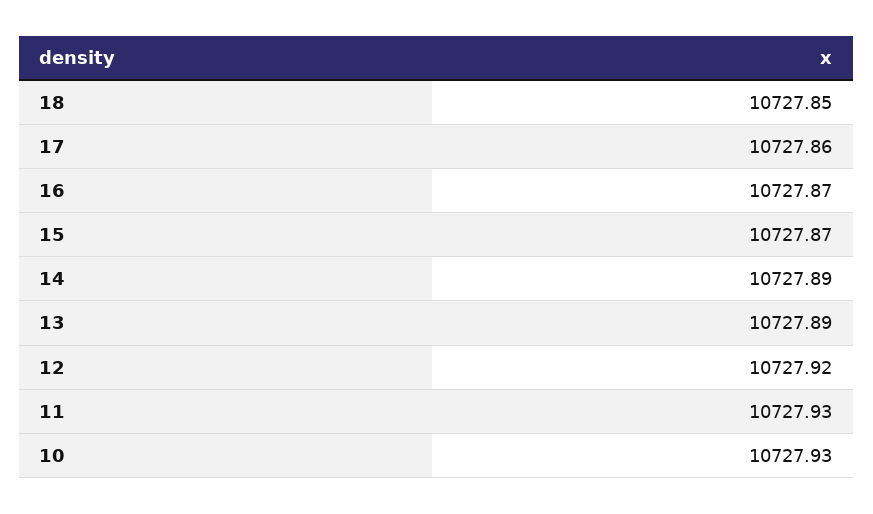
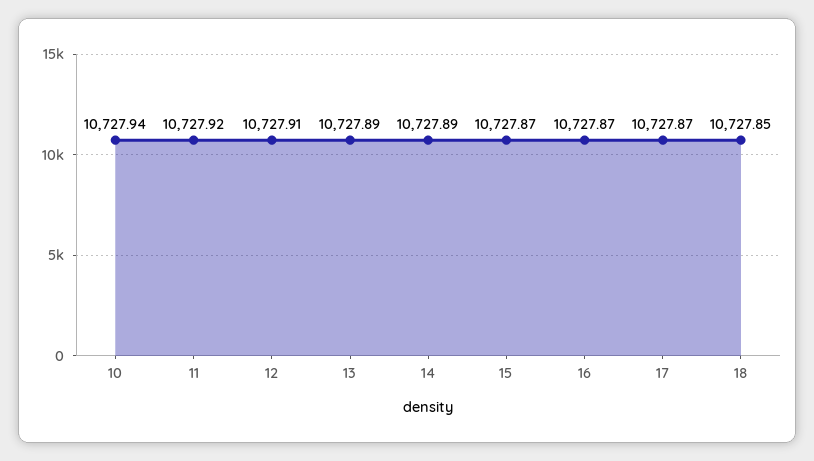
  {
    "18": 10727.85,
-   "17": 10727.86,
+   "17": 10727.87,
    "16": 10727.87,
    "15": 10727.87,
    "14": 10727.89,
    "13": 10727.89,
-   "12": 10727.92,
+   "12": 10727.91,
-   "11": 10727.93,
+   "11": 10727.92,
-   "10": 10727.93
+   "10": 10727.94
  }

